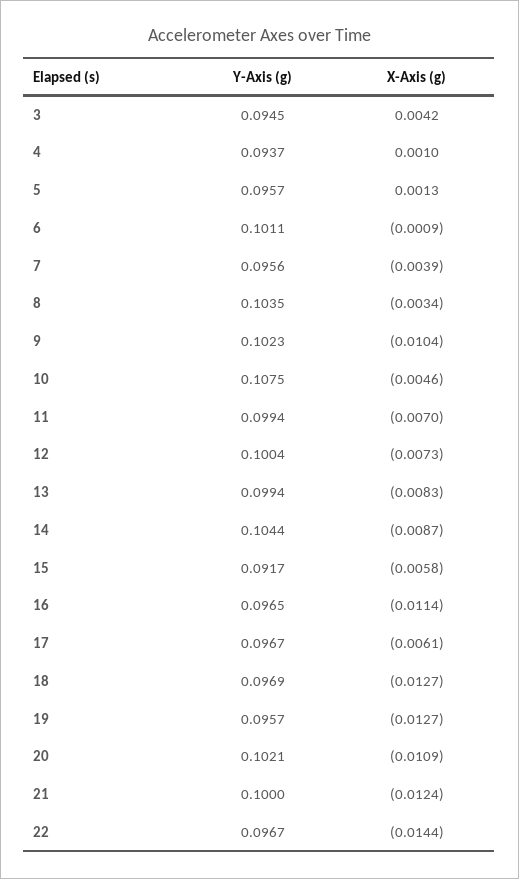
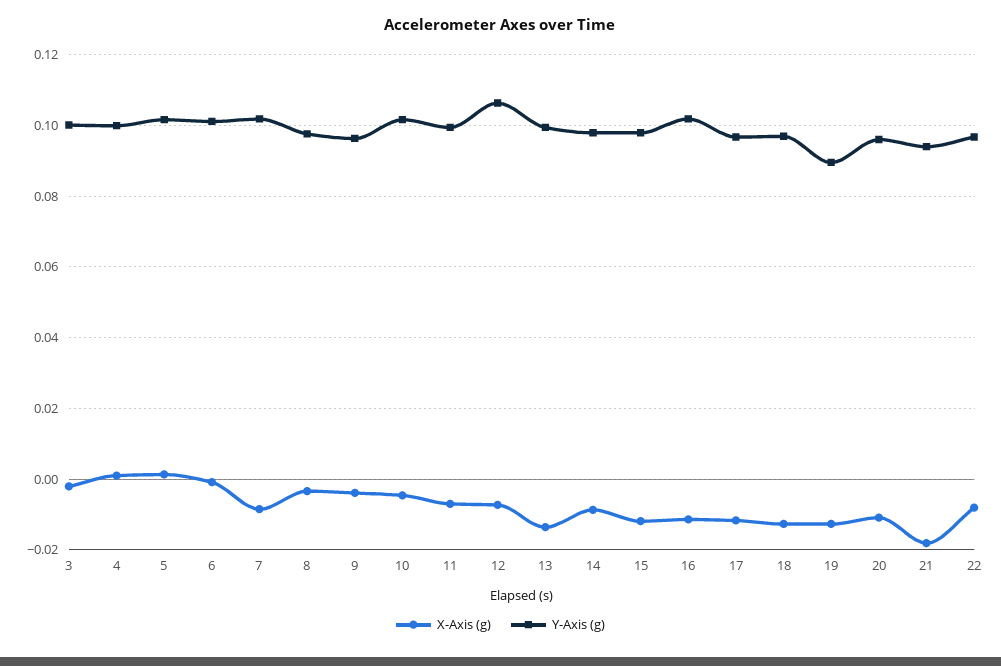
  {
    "Y-Axis (g)": {
-     "3": 0.0945,
+     "3": 0.1,
-     "4": 0.0937,
+     "4": 0.1,
-     "5": 0.0957,
+     "5": 0.102,
      "6": 0.1011,
-     "7": 0.0956,
+     "7": 0.102,
-     "8": 0.1035,
+     "8": 0.098,
-     "9": 0.1023,
+     "9": 0.096,
-     "10": 0.1075,
+     "10": 0.102,
      "11": 0.0994,
-     "12": 0.1004,
+     "12": 0.106,
      "13": 0.0994,
-     "14": 0.1044,
+     "14": 0.098,
-     "15": 0.0917,
+     "15": 0.098,
-     "16": 0.0965,
+     "16": 0.102,
      "17": 0.0967,
      "18": 0.0969,
-     "19": 0.0957,
+     "19": 0.09,
-     "20": 0.1021,
+     "20": 0.096,
-     "21": 0.1,
+     "21": 0.094,
      "22": 0.0967
    },
    "X-Axis (g)": {
-     "3": 0.0042,
+     "3": -0.002,
      "4": 0.001,
      "5": 0.0013,
      "6": -0.0009,
-     "7": -0.0039,
+     "7": -0.008,
      "8": -0.0034,
-     "9": -0.0104,
+     "9": -0.004,
      "10": -0.0046,
      "11": -0.007,
      "12": -0.0073,
-     "13": -0.0083,
+     "13": -0.014,
      "14": -0.0087,
-     "15": -0.0058,
+     "15": -0.012,
      "16": -0.0114,
-     "17": -0.0061,
+     "17": -0.012,
      "18": -0.0127,
      "19": -0.0127,
      "20": -0.0109,
-     "21": -0.0124,
+     "21": -0.018,
-     "22": -0.0144
+     "22": -0.008
    }
  }

